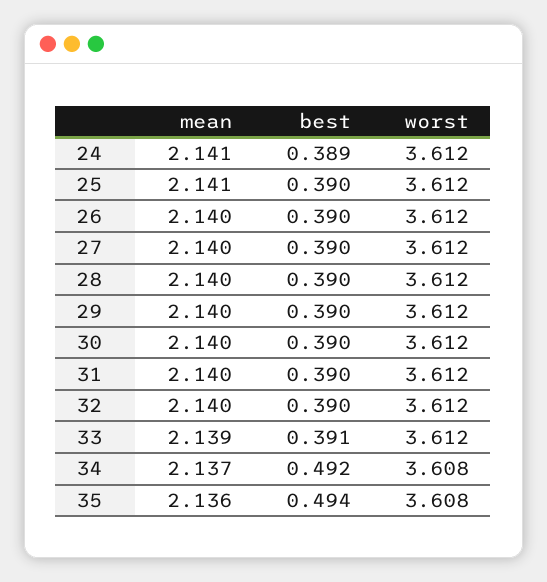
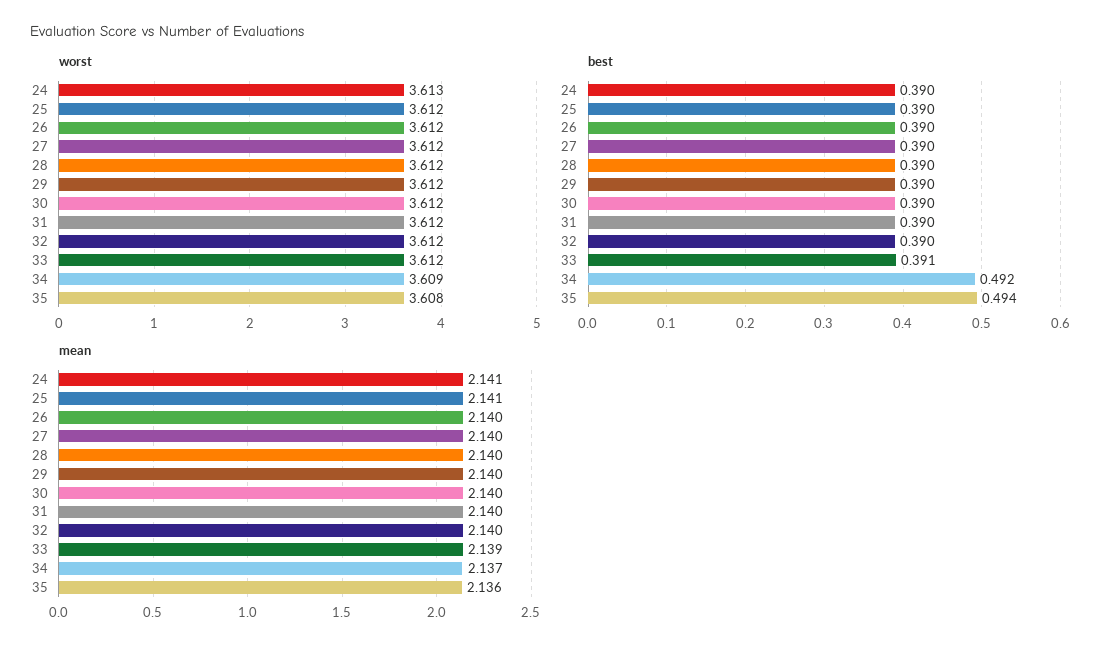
  {
    "mean": {
      "24": 2.141,
      "25": 2.141,
      "26": 2.14,
      "27": 2.14,
      "28": 2.14,
      "29": 2.14,
      "30": 2.14,
      "31": 2.14,
      "32": 2.14,
      "33": 2.139,
      "34": 2.137,
      "35": 2.136
    },
    "best": {
-     "24": 0.389,
+     "24": 0.39,
      "25": 0.39,
      "26": 0.39,
      "27": 0.39,
      "28": 0.39,
      "29": 0.39,
      "30": 0.39,
      "31": 0.39,
      "32": 0.39,
      "33": 0.391,
      "34": 0.492,
      "35": 0.494
    },
    "worst": {
-     "24": 3.612,
+     "24": 3.613,
      "25": 3.612,
      "26": 3.612,
      "27": 3.612,
      "28": 3.612,
      "29": 3.612,
      "30": 3.612,
      "31": 3.612,
      "32": 3.612,
      "33": 3.612,
-     "34": 3.608,
+     "34": 3.609,
      "35": 3.608
    }
  }

